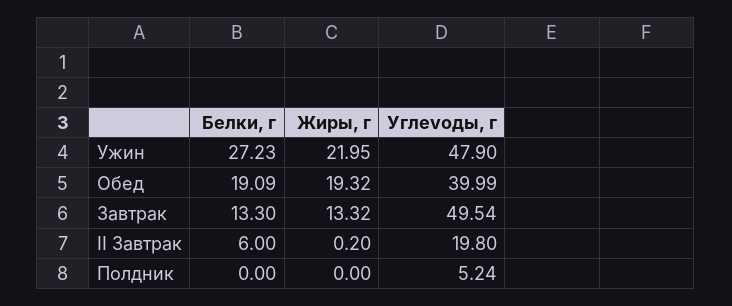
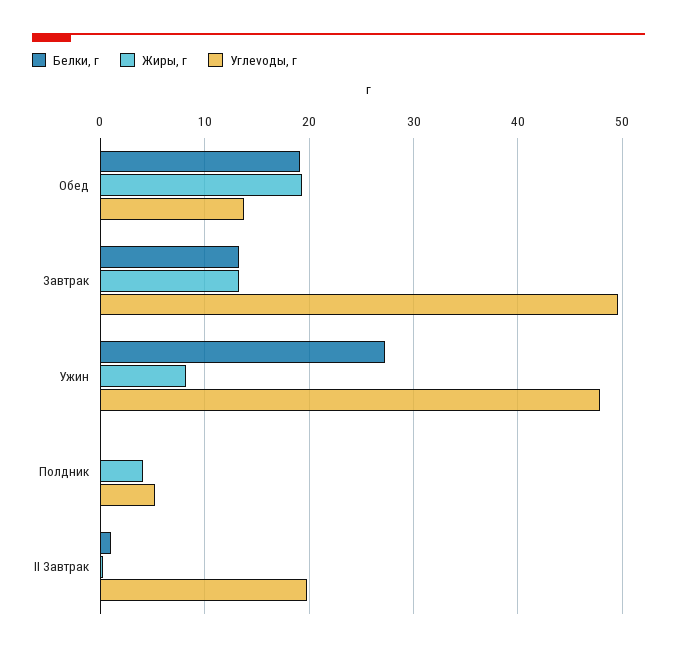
  {
    "Белки, г": {
      "Ужин": 27.23,
      "Обед": 19.09,
      "Завтрак": 13.3,
-     "II Завтрак": 6,
+     "II Завтрак": 1,
      "Полдник": 0
    },
    "Жиры, г": {
-     "Ужин": 21.95,
+     "Ужин": 8,
      "Обед": 19.32,
      "Завтрак": 13.32,
      "II Завтрак": 0.2,
-     "Полдник": 0
+     "Полдник": 4
    },
    "Углevoды, г": {
      "Ужин": 47.9,
-     "Обед": 39.99,
+     "Обед": 14,
      "Завтрак": 49.54,
      "II Завтрак": 19.8,
      "Полдник": 5.24
    }
  }

